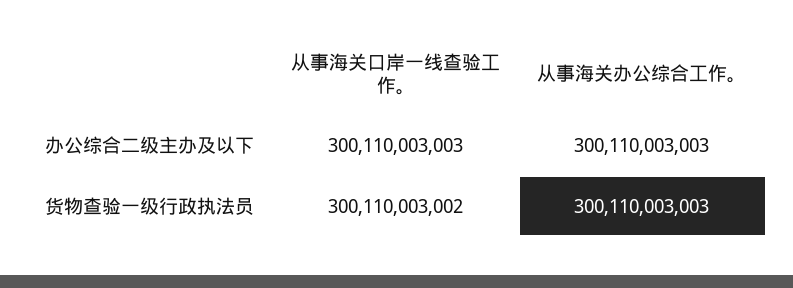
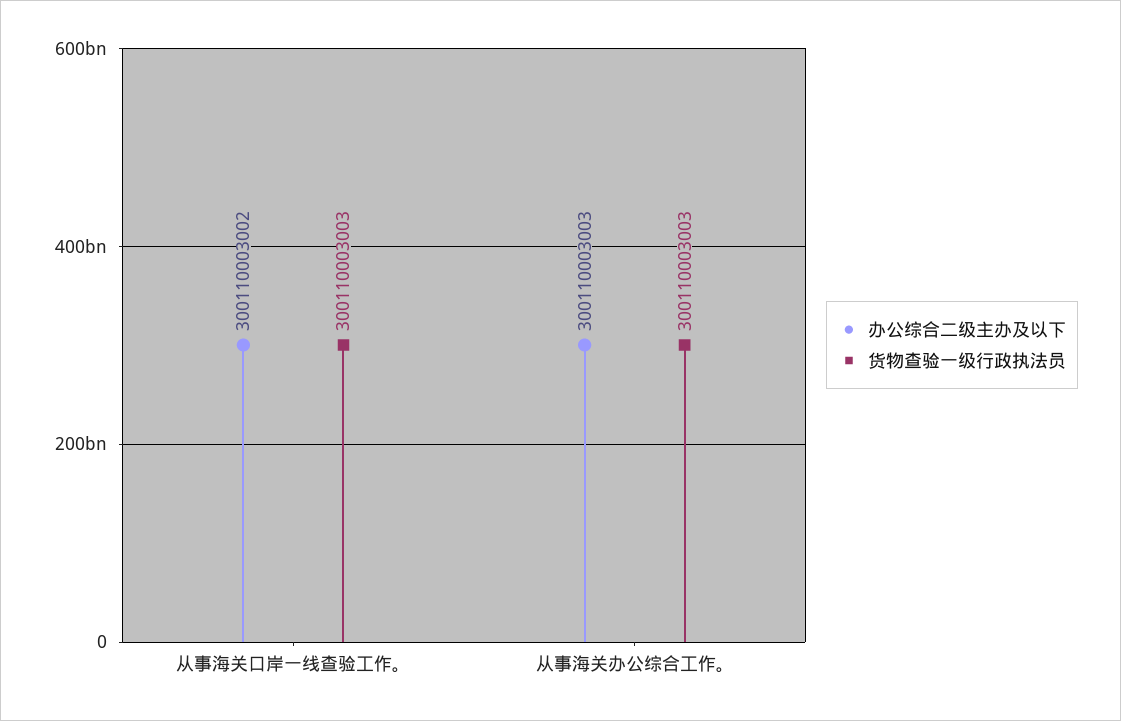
  {
    "办公综合二级主办及以下": {
-     "从事海关口岸一线查验工作。": 300110003003,
+     "从事海关口岸一线查验工作。": 300110003002,
      "从事海关办公综合工作。": 300110003003
    },
    "货物查验一级行政执法员": {
-     "从事海关口岸一线查验工作。": 300110003002,
+     "从事海关口岸一线查验工作。": 300110003003,
      "从事海关办公综合工作。": 300110003003
    }
  }

